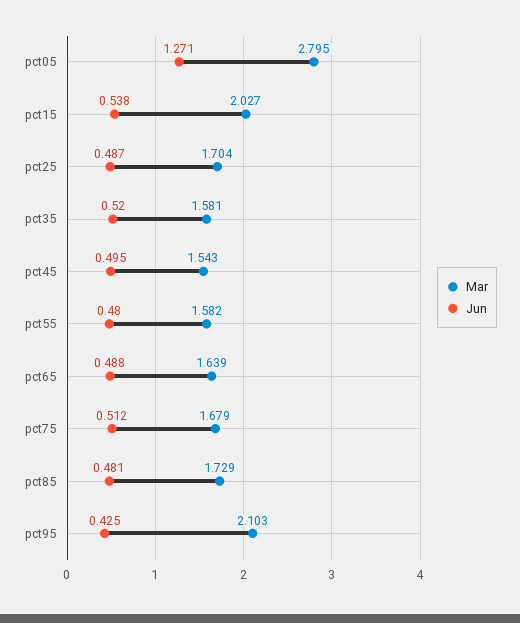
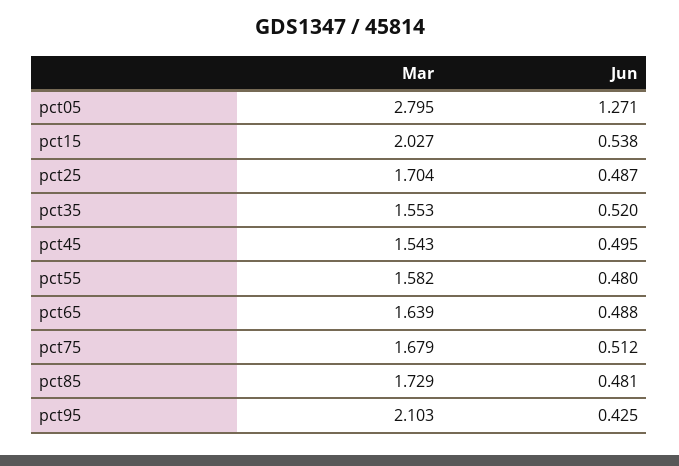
  {
    "Mar": {
      "pct05": 2.795,
      "pct15": 2.027,
      "pct25": 1.704,
-     "pct35": 1.581,
+     "pct35": 1.553,
      "pct45": 1.543,
      "pct55": 1.582,
      "pct65": 1.639,
      "pct75": 1.679,
      "pct85": 1.729,
      "pct95": 2.103
    },
    "Jun": {
      "pct05": 1.271,
      "pct15": 0.538,
      "pct25": 0.487,
      "pct35": 0.52,
      "pct45": 0.495,
      "pct55": 0.48,
      "pct65": 0.488,
      "pct75": 0.512,
      "pct85": 0.481,
      "pct95": 0.425
    }
  }

